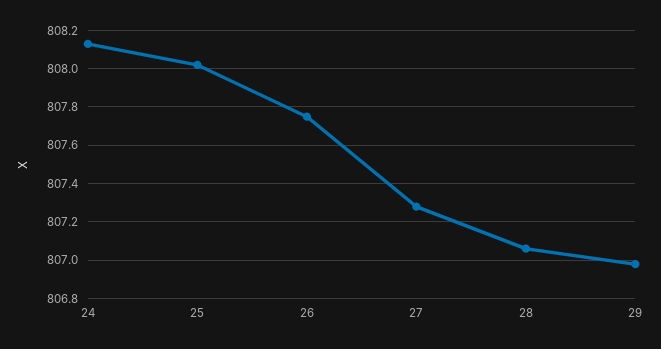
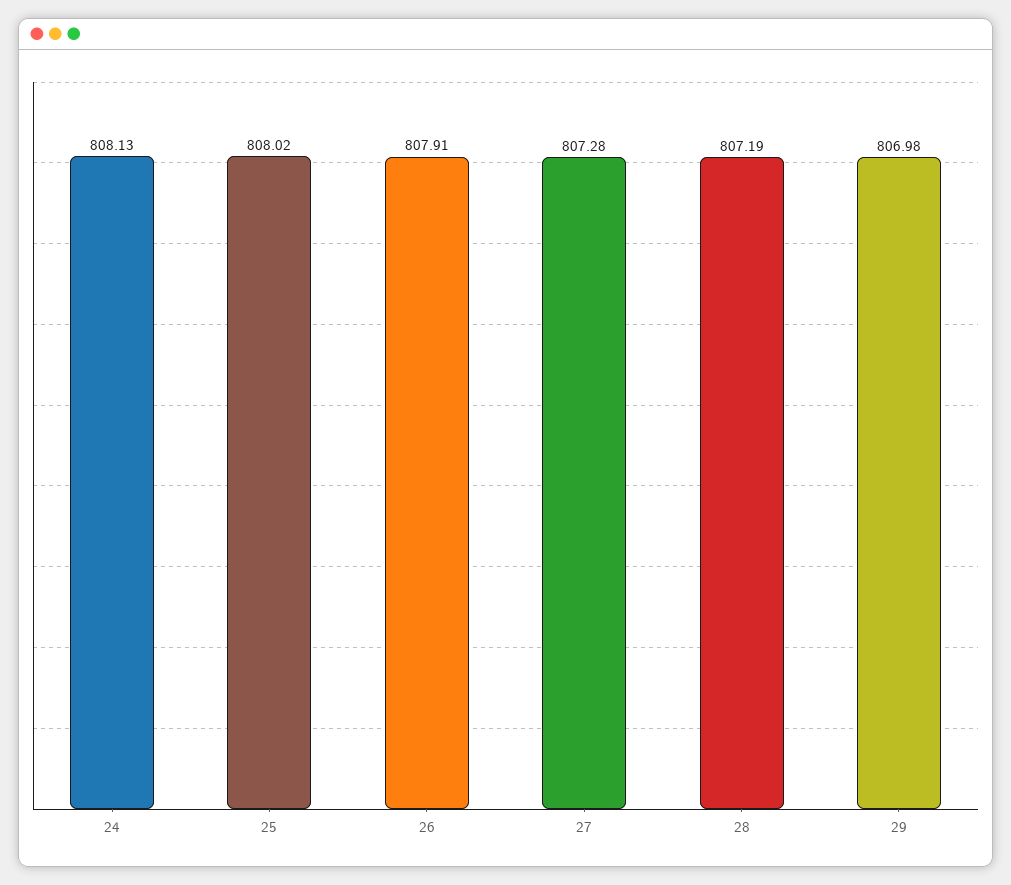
  {
    "24": 808.13,
    "25": 808.02,
-   "26": 807.75,
+   "26": 807.91,
    "27": 807.28,
-   "28": 807.05,
+   "28": 807.19,
    "29": 806.98
  }

